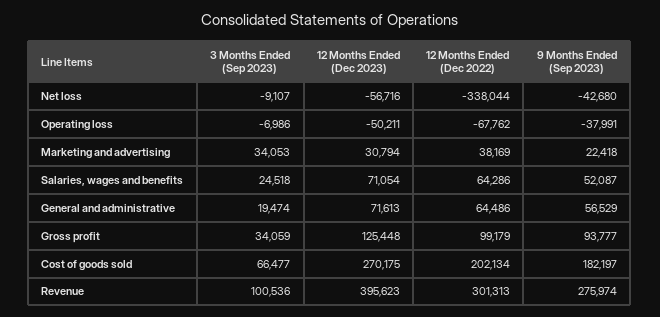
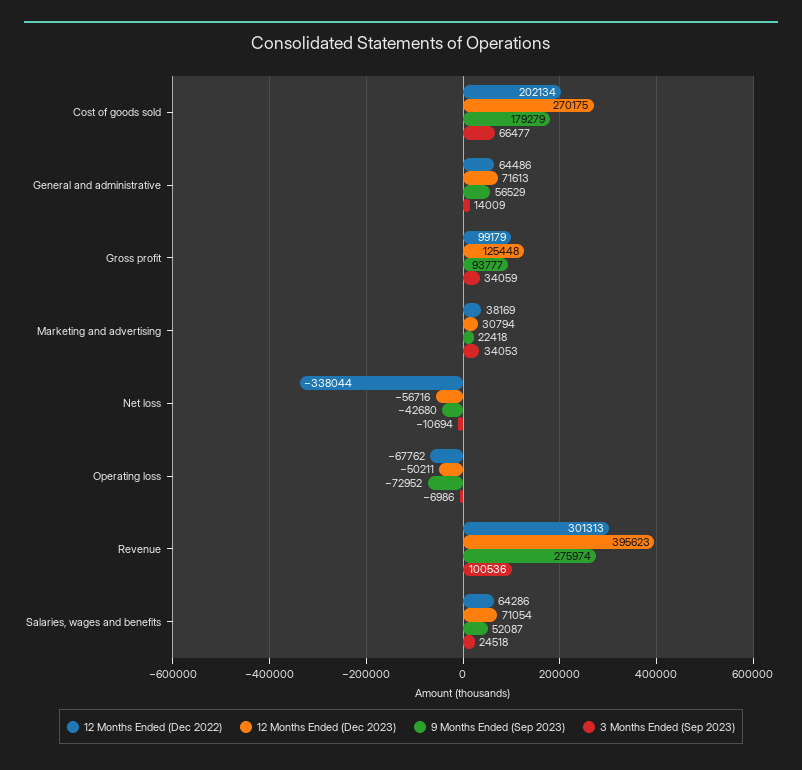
  {
    "3 Months Ended (Sep 2023)": {
-     "Net loss": -9107,
+     "Net loss": -10694,
      "Operating loss": -6986,
      "Marketing and advertising": 34053,
      "Salaries, wages and benefits": 24518,
-     "General and administrative": 19474,
+     "General and administrative": 14009,
      "Gross profit": 34059,
      "Cost of goods sold": 66477,
      "Revenue": 100536
    },
    "12 Months Ended (Dec 2023)": {
      "Net loss": -56716,
      "Operating loss": -50211,
      "Marketing and advertising": 30794,
      "Salaries, wages and benefits": 71054,
      "General and administrative": 71613,
      "Gross profit": 125448,
      "Cost of goods sold": 270175,
      "Revenue": 395623
    },
    "12 Months Ended (Dec 2022)": {
      "Net loss": -338044,
      "Operating loss": -67762,
      "Marketing and advertising": 38169,
      "Salaries, wages and benefits": 64286,
      "General and administrative": 64486,
      "Gross profit": 99179,
      "Cost of goods sold": 202134,
      "Revenue": 301313
    },
    "9 Months Ended (Sep 2023)": {
      "Net loss": -42680,
-     "Operating loss": -37991,
+     "Operating loss": -72952,
      "Marketing and advertising": 22418,
      "Salaries, wages and benefits": 52087,
      "General and administrative": 56529,
      "Gross profit": 93777,
-     "Cost of goods sold": 182197,
+     "Cost of goods sold": 179279,
      "Revenue": 275974
    }
  }

